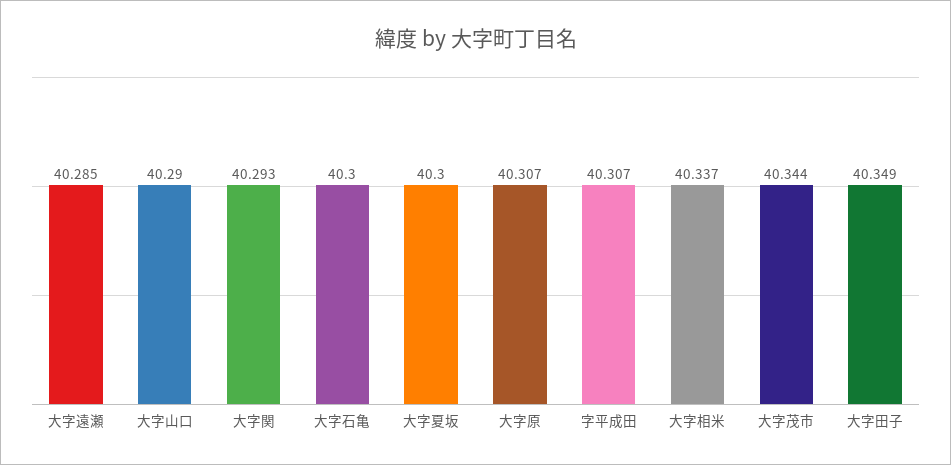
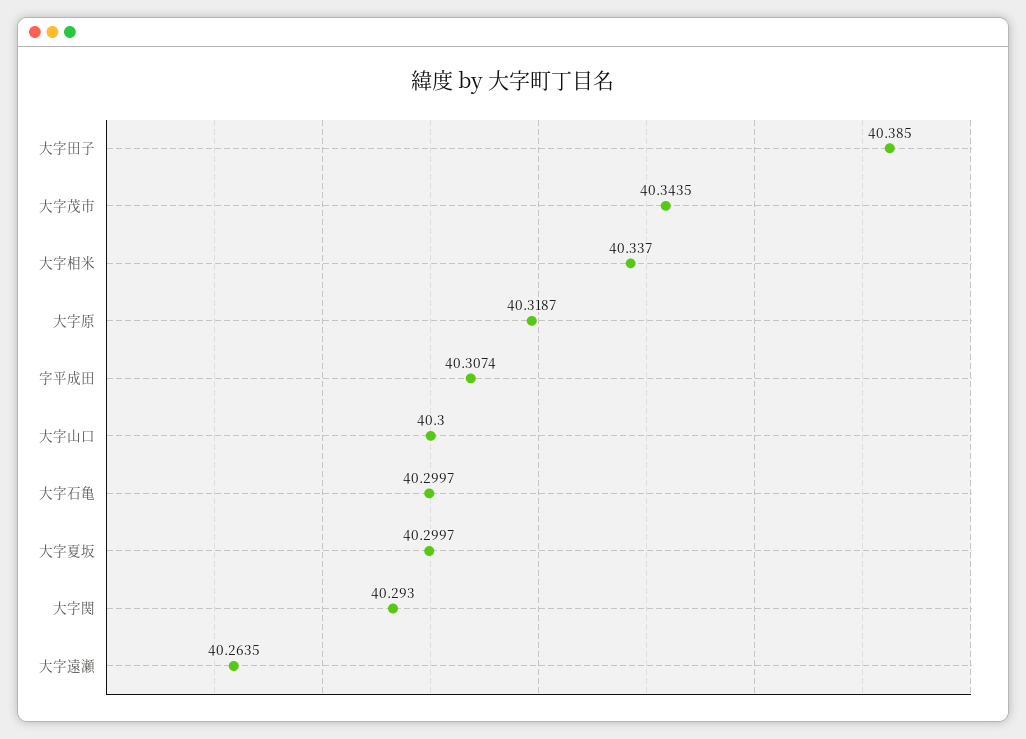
  {
-   "大字遠瀬": 40.285,
+   "大字遠瀬": 40.2635,
-   "大字山口": 40.29,
+   "大字山口": 40.3,
    "大字関": 40.293,
    "大字石亀": 40.2997,
    "大字夏坂": 40.2997,
-   "大字原": 40.307,
+   "大字原": 40.3187,
    "字平成田": 40.3074,
    "大字相米": 40.337,
    "大字茂市": 40.3435,
-   "大字田子": 40.349
+   "大字田子": 40.385
  }

